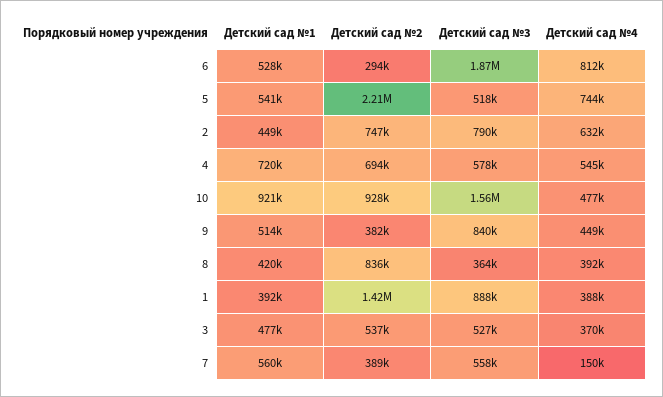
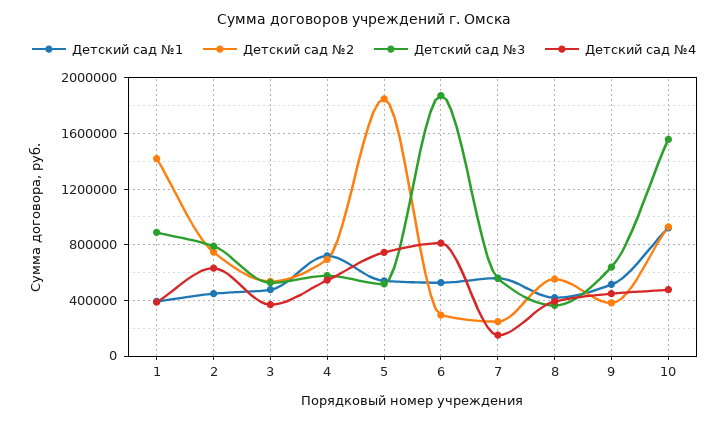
  {
    "Детский сад №1": {
      "6": 528000,
      "5": 541000,
      "2": 449000,
      "4": 720000,
      "10": 921000,
      "9": 514000,
      "8": 420000,
      "1": 392000,
      "3": 477000,
      "7": 560000
    },
    "Детский сад №2": {
      "6": 294000,
-     "5": 2210000,
+     "5": 1850000,
      "2": 747000,
      "4": 694000,
      "10": 928000,
      "9": 382000,
-     "8": 836000,
+     "8": 550000,
      "1": 1420000,
      "3": 537000,
-     "7": 389000
+     "7": 250000
    },
    "Детский сад №3": {
      "6": 1870000,
      "5": 518000,
      "2": 790000,
      "4": 578000,
      "10": 1560000,
-     "9": 840000,
+     "9": 650000,
      "8": 364000,
      "1": 888000,
      "3": 527000,
      "7": 558000
    },
    "Детский сад №4": {
      "6": 812000,
      "5": 744000,
      "2": 632000,
      "4": 545000,
      "10": 477000,
      "9": 449000,
      "8": 392000,
      "1": 388000,
      "3": 370000,
      "7": 150000
    }
  }

